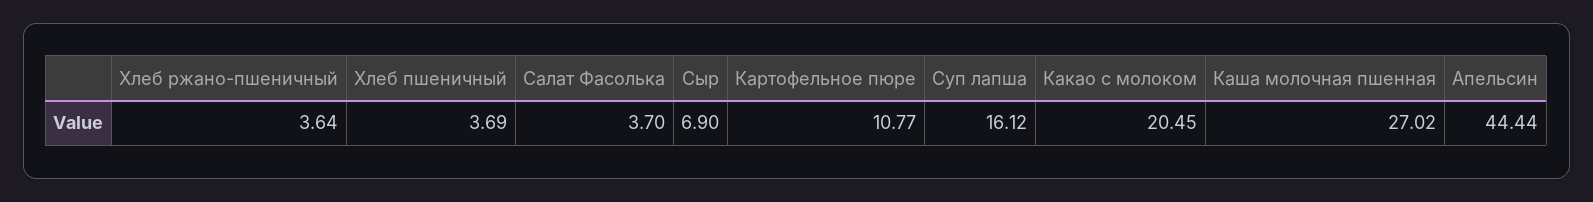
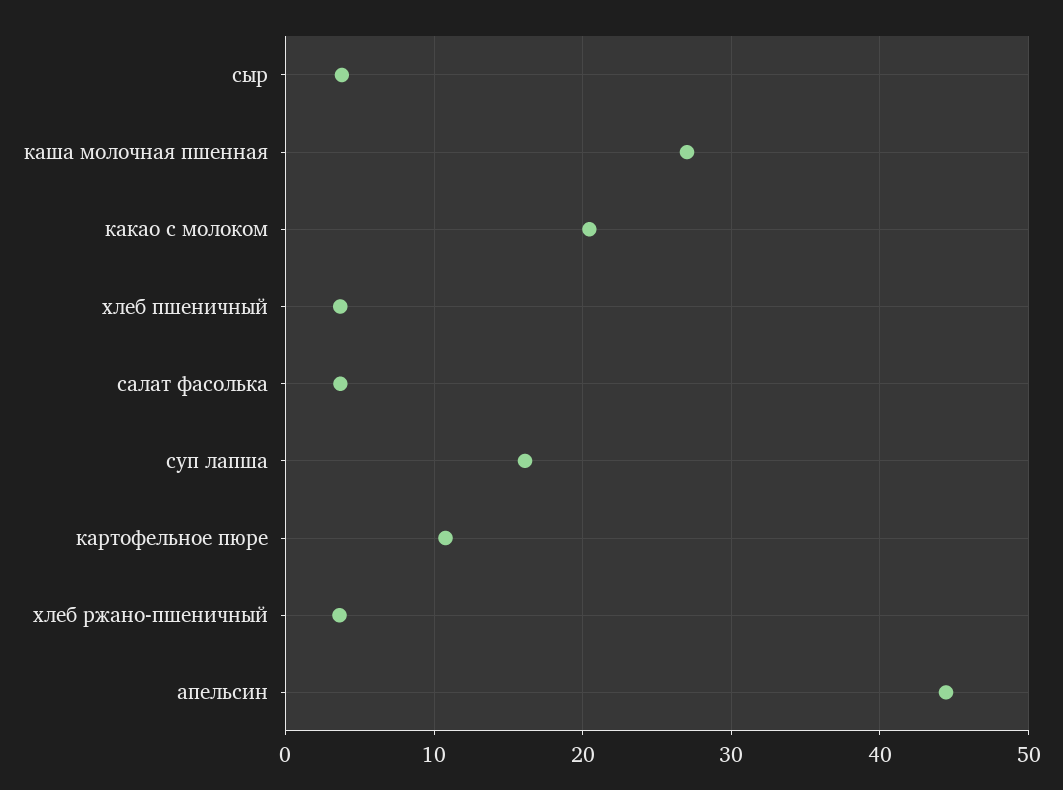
  {
    "Хлеб ржано-пшеничный": 3.64,
    "Хлеб пшеничный": 3.69,
    "Салат Фасолька": 3.7,
-   "Сыр": 6.9,
+   "Сыр": 4,
    "Картофельное пюре": 10.77,
    "Суп лапша": 16.12,
    "Какао с молоком": 20.45,
    "Каша молочная пшенная": 27.02,
    "Апельсин": 44.44
  }

